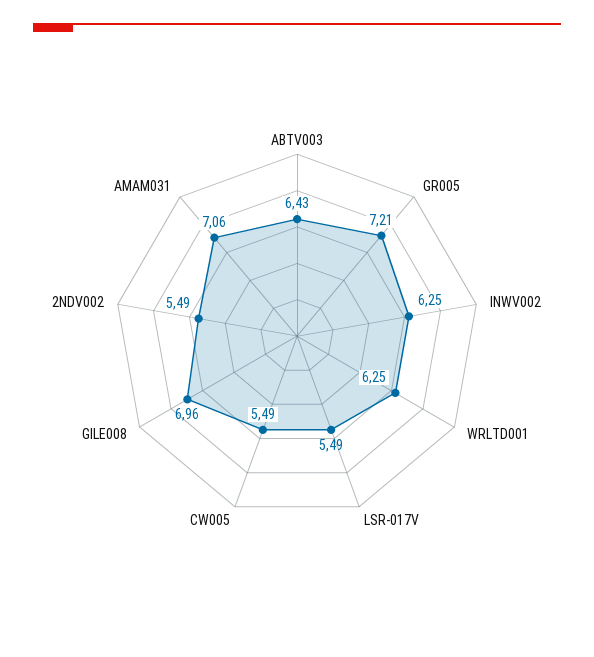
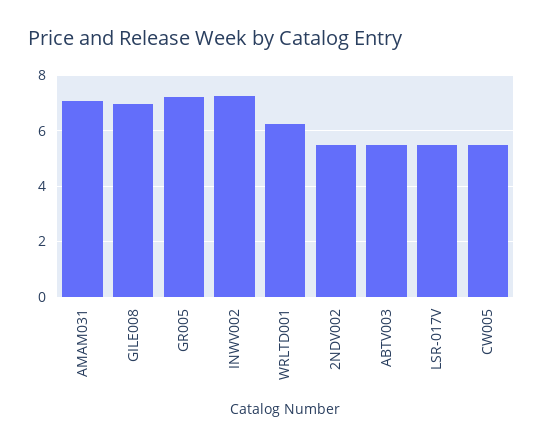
  {
-   "ABTV003": 6.43,
+   "ABTV003": 5.5,
    "GR005": 7.21,
-   "INWV002": 6.25,
+   "INWV002": 7.25,
    "WRLTD001": 6.25,
    "LSR-017V": 5.49,
    "CW005": 5.49,
    "GILE008": 6.96,
    "2NDV002": 5.49,
    "AMAM031": 7.06
  }

